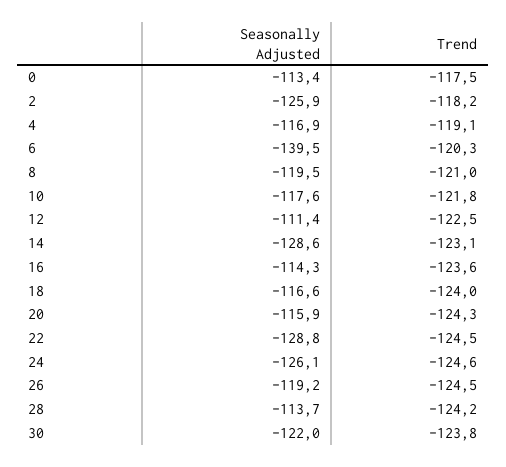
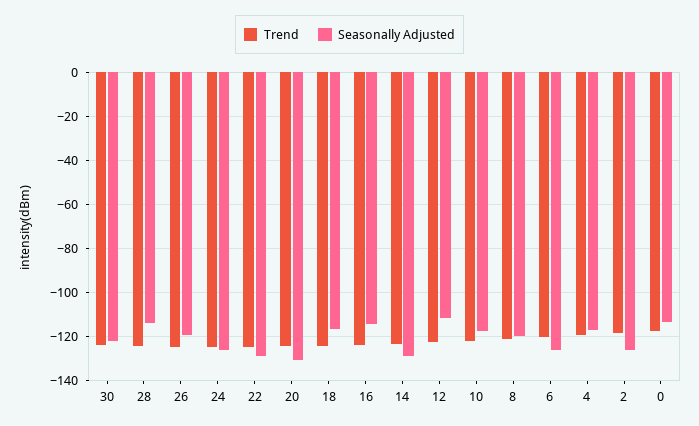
  {
    "Seasonally Adjusted": {
      "0": -113.4,
      "2": -125.9,
      "4": -116.9,
-     "6": -139.5,
+     "6": -125,
      "8": -119.5,
      "10": -117.6,
      "12": -111.4,
      "14": -128.6,
      "16": -114.3,
      "18": -116.6,
-     "20": -115.9,
+     "20": -130,
      "22": -128.8,
      "24": -126.1,
      "26": -119.2,
      "28": -113.7,
      "30": -122
    },
    "Trend": {
      "0": -117.5,
      "2": -118.2,
      "4": -119.1,
      "6": -120.3,
      "8": -121,
      "10": -121.8,
      "12": -122.5,
      "14": -123.1,
      "16": -123.6,
      "18": -124,
      "20": -124.3,
      "22": -124.5,
      "24": -124.6,
      "26": -124.5,
      "28": -124.2,
      "30": -123.8
    }
  }

